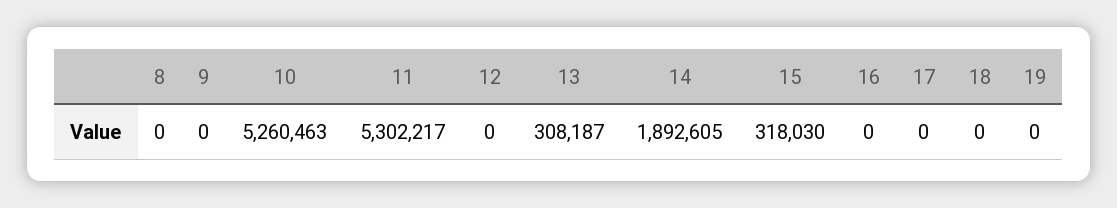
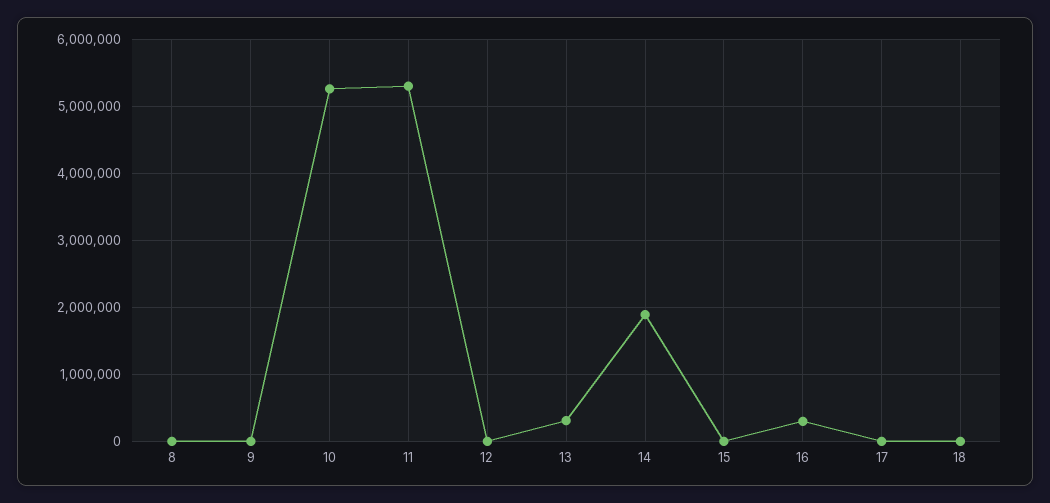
  {
    "8": 0,
    "9": 0,
    "10": 5260463,
    "11": 5302217,
    "12": 0,
    "13": 308187,
    "14": 1892605,
-   "15": 318030,
+   "15": 0,
-   "16": 0,
+   "16": 300000,
    "17": 0,
-   "18": 0,
+   "18": 0
-   "19": 0
  }

